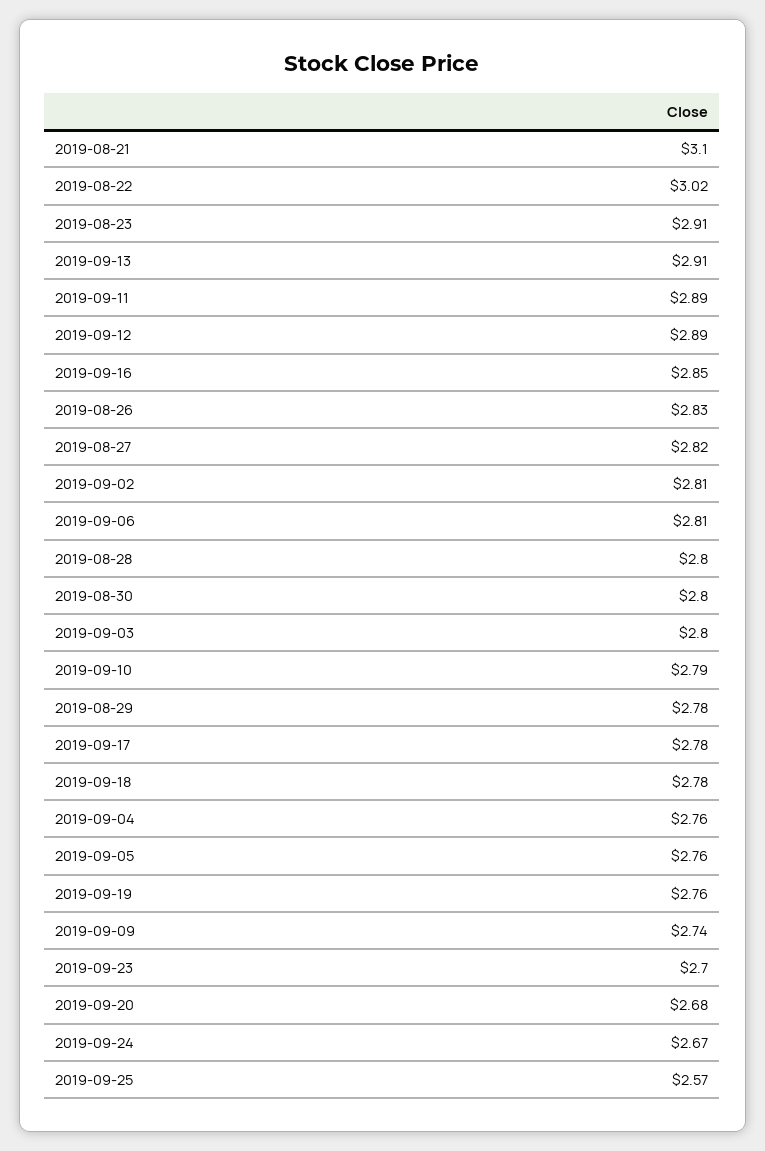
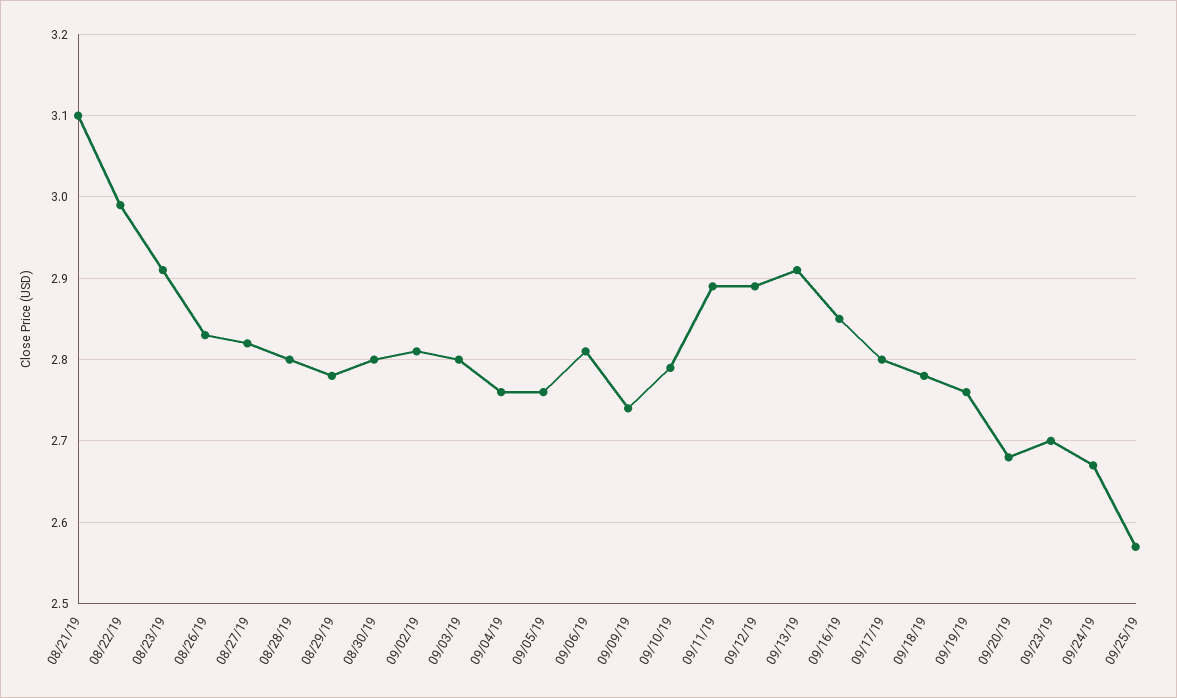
  {
    "2019-08-21": 3.1,
-   "2019-08-22": 3.02,
+   "2019-08-22": 2.99,
    "2019-08-23": 2.91,
    "2019-09-13": 2.91,
    "2019-09-11": 2.89,
    "2019-09-12": 2.89,
    "2019-09-16": 2.85,
    "2019-08-26": 2.83,
    "2019-08-27": 2.82,
    "2019-09-02": 2.81,
    "2019-09-06": 2.81,
    "2019-08-28": 2.8,
    "2019-08-30": 2.8,
    "2019-09-03": 2.8,
    "2019-09-10": 2.79,
    "2019-08-29": 2.78,
-   "2019-09-17": 2.78,
+   "2019-09-17": 2.8,
    "2019-09-18": 2.78,
    "2019-09-04": 2.76,
    "2019-09-05": 2.76,
    "2019-09-19": 2.76,
    "2019-09-09": 2.74,
    "2019-09-23": 2.7,
    "2019-09-20": 2.68,
    "2019-09-24": 2.67,
    "2019-09-25": 2.57
  }

